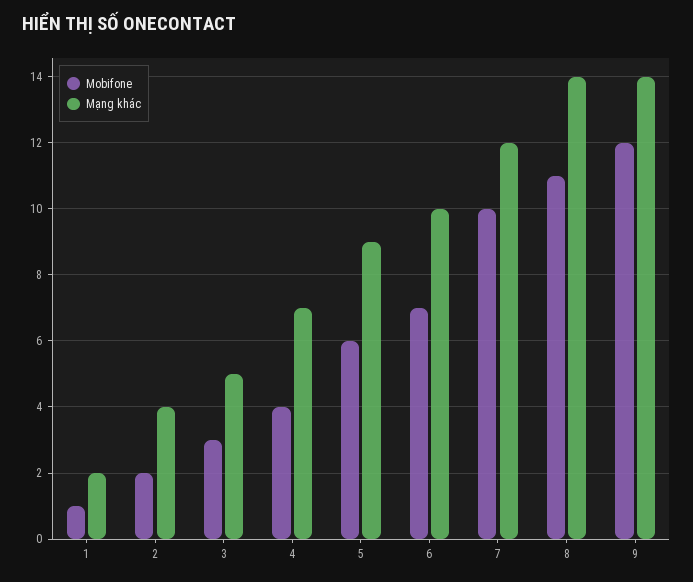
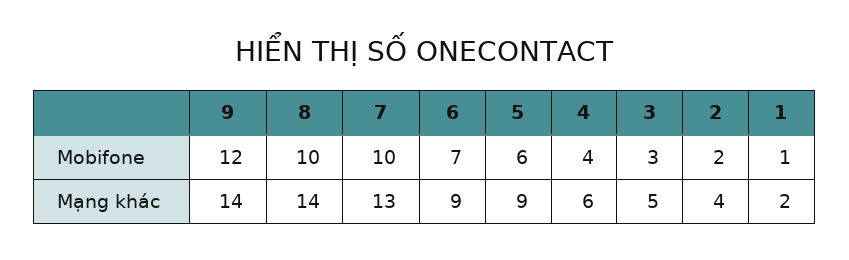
  {
    "Mobifone": {
      "1": 1,
      "2": 2,
      "3": 3,
      "4": 4,
      "5": 6,
      "6": 7,
      "7": 10,
-     "8": 11,
+     "8": 10,
      "9": 12
    },
    "Mạng khác": {
      "1": 2,
      "2": 4,
      "3": 5,
-     "4": 7,
+     "4": 6,
      "5": 9,
-     "6": 10,
+     "6": 9,
-     "7": 12,
+     "7": 13,
      "8": 14,
      "9": 14
    }
  }

